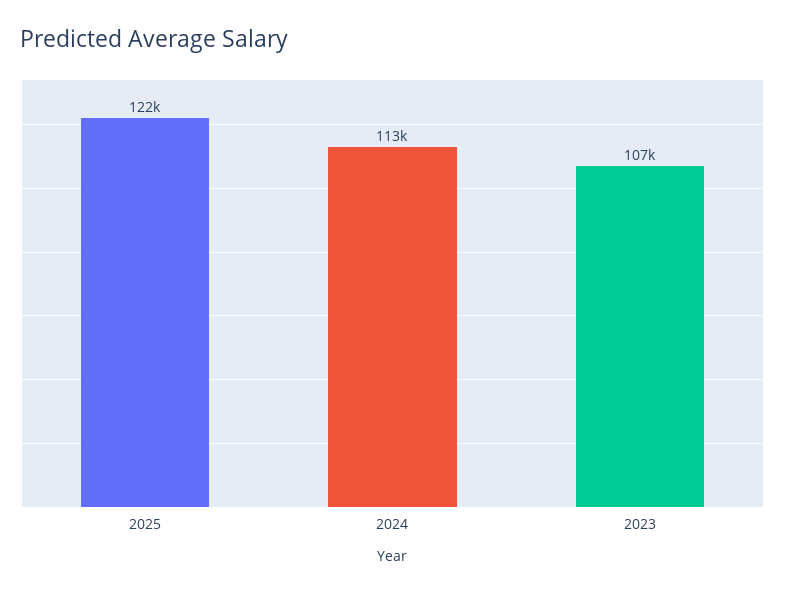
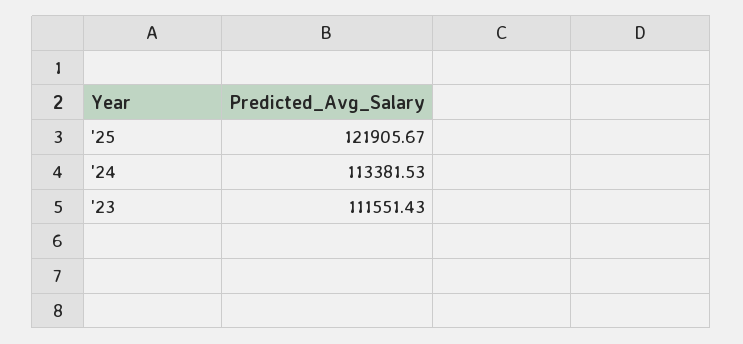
  {
    "2025": 121905.67,
    "2024": 113381.53,
-   "2023": 107000
+   "2023": 111551.43
  }

